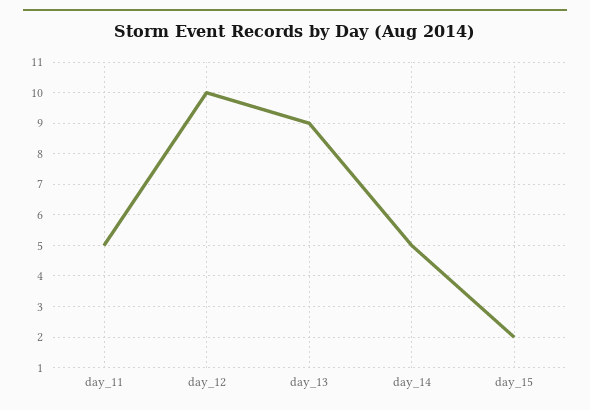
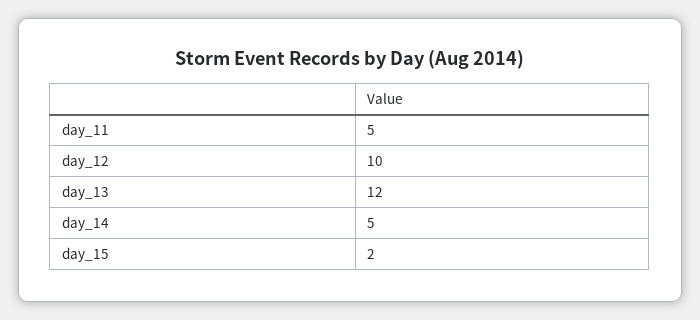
  {
    "day_11": 5,
    "day_12": 10,
-   "day_13": 9,
+   "day_13": 12,
    "day_14": 5,
    "day_15": 2
  }

